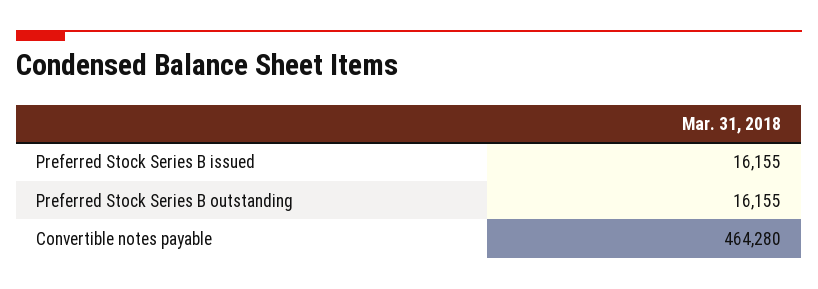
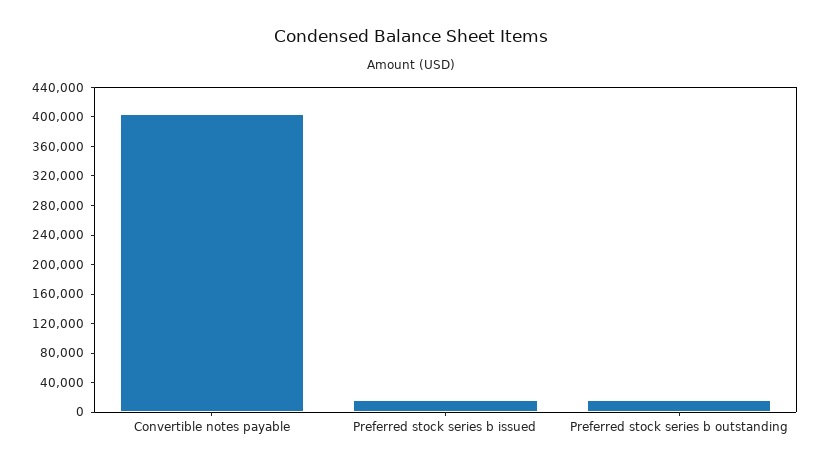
  {
    "Preferred Stock Series B issued": 16155,
    "Preferred Stock Series B outstanding": 16155,
-   "Convertible notes payable": 464280
+   "Convertible notes payable": 400000
  }

